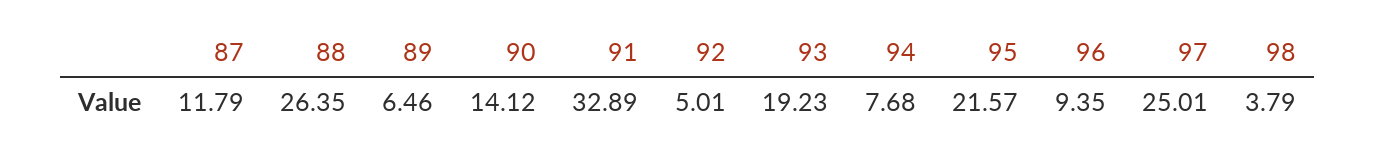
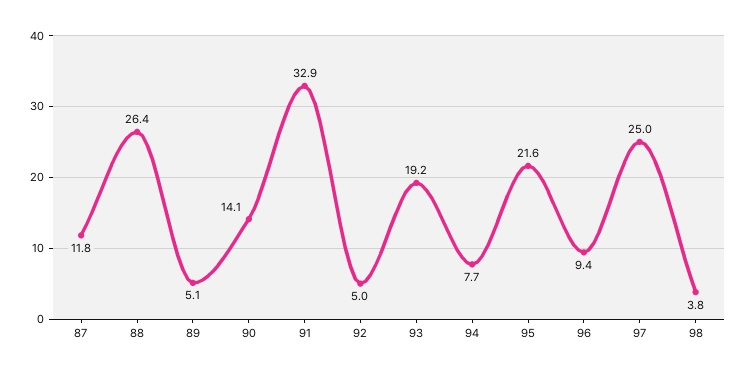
  {
    "87": 11.79,
    "88": 26.35,
-   "89": 6.46,
+   "89": 5.1,
    "90": 14.12,
    "91": 32.89,
    "92": 5.01,
    "93": 19.23,
    "94": 7.68,
    "95": 21.57,
    "96": 9.35,
    "97": 25.01,
    "98": 3.79
  }

